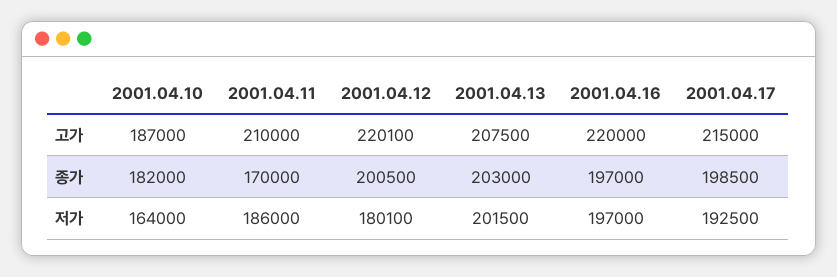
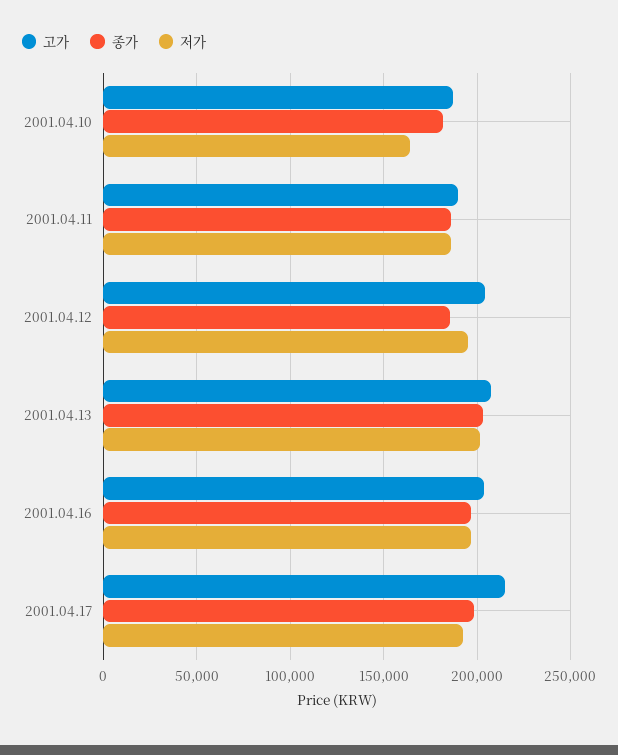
  {
    "고가": {
      "2001.04.10": 187000,
-     "2001.04.11": 210000,
+     "2001.04.11": 190000,
-     "2001.04.12": 220100,
+     "2001.04.12": 205000,
      "2001.04.13": 207500,
-     "2001.04.16": 220000,
+     "2001.04.16": 205000,
      "2001.04.17": 215000
    },
    "종가": {
      "2001.04.10": 182000,
-     "2001.04.11": 170000,
+     "2001.04.11": 185000,
-     "2001.04.12": 200500,
+     "2001.04.12": 185000,
      "2001.04.13": 203000,
      "2001.04.16": 197000,
      "2001.04.17": 198500
    },
    "저가": {
      "2001.04.10": 164000,
      "2001.04.11": 186000,
-     "2001.04.12": 180100,
+     "2001.04.12": 195000,
      "2001.04.13": 201500,
      "2001.04.16": 197000,
      "2001.04.17": 192500
    }
  }

